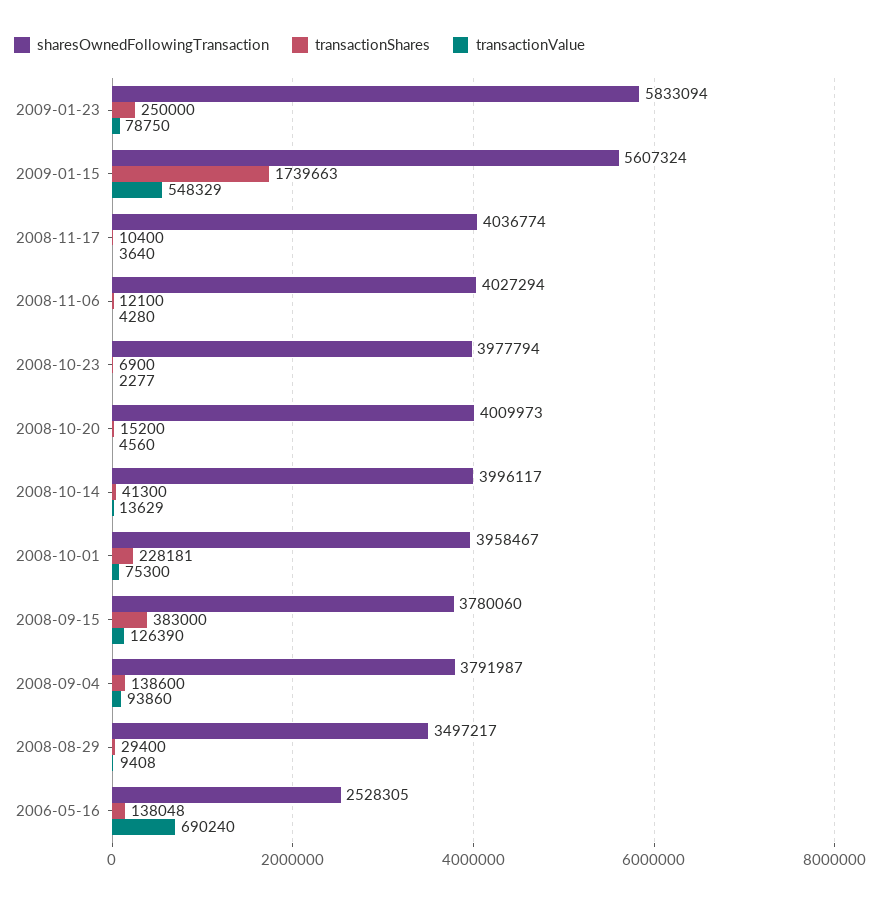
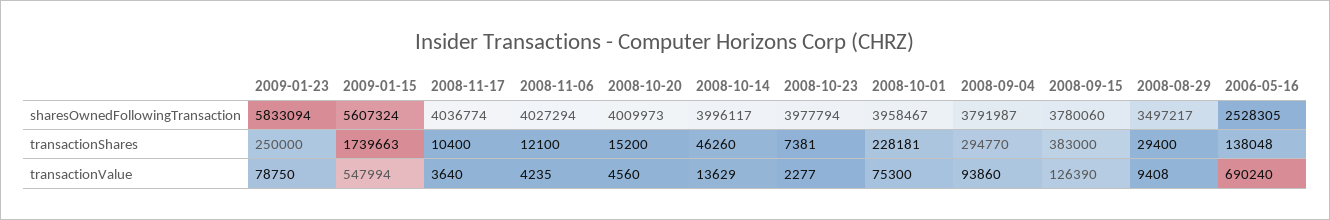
  {
    "sharesOwnedFollowingTransaction": {
      "2009-01-23": 5833094,
      "2009-01-15": 5607324,
      "2008-11-17": 4036774,
      "2008-11-06": 4027294,
      "2008-10-23": 3977794,
      "2008-10-20": 4009973,
      "2008-10-14": 3996117,
      "2008-10-01": 3958467,
      "2008-09-15": 3780060,
      "2008-09-04": 3791987,
      "2008-08-29": 3497217,
      "2006-05-16": 2528305
    },
    "transactionShares": {
      "2009-01-23": 250000,
      "2009-01-15": 1739663,
      "2008-11-17": 10400,
      "2008-11-06": 12100,
-     "2008-10-23": 6900,
+     "2008-10-23": 7381,
      "2008-10-20": 15200,
-     "2008-10-14": 41300,
+     "2008-10-14": 46260,
      "2008-10-01": 228181,
      "2008-09-15": 383000,
-     "2008-09-04": 138600,
+     "2008-09-04": 294770,
      "2008-08-29": 29400,
      "2006-05-16": 138048
    },
    "transactionValue": {
      "2009-01-23": 78750,
-     "2009-01-15": 548329,
+     "2009-01-15": 547994,
      "2008-11-17": 3640,
-     "2008-11-06": 4280,
+     "2008-11-06": 4235,
      "2008-10-23": 2277,
      "2008-10-20": 4560,
      "2008-10-14": 13629,
      "2008-10-01": 75300,
      "2008-09-15": 126390,
      "2008-09-04": 93860,
      "2008-08-29": 9408,
      "2006-05-16": 690240
    }
  }

